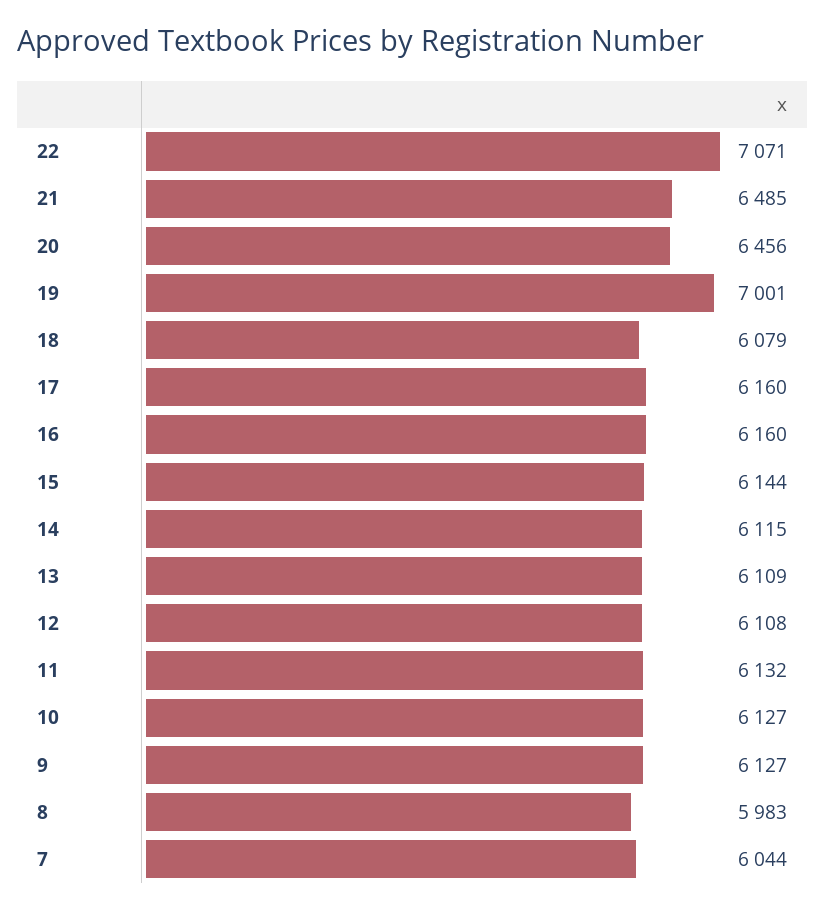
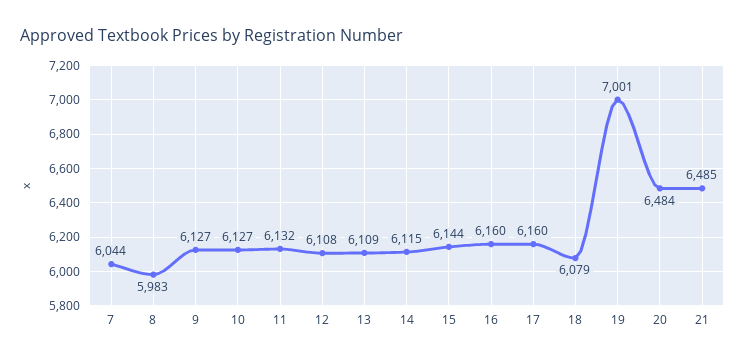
  {
-   "22": 7071,
    "21": 6485,
-   "20": 6456,
+   "20": 6484,
    "19": 7001,
    "18": 6079,
    "17": 6160,
    "16": 6160,
    "15": 6144,
    "14": 6115,
    "13": 6109,
    "12": 6108,
    "11": 6132,
    "10": 6127,
    "9": 6127,
    "8": 5983,
    "7": 6044
  }

